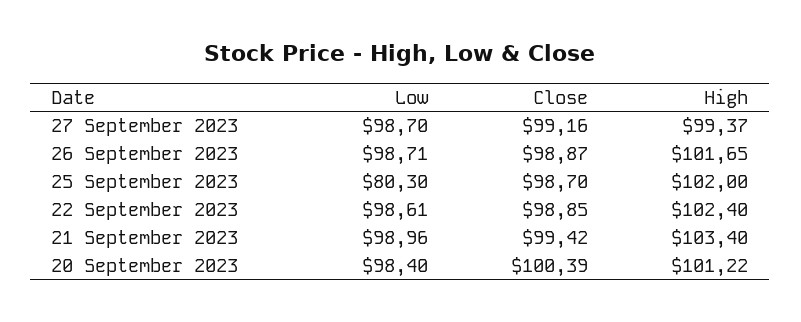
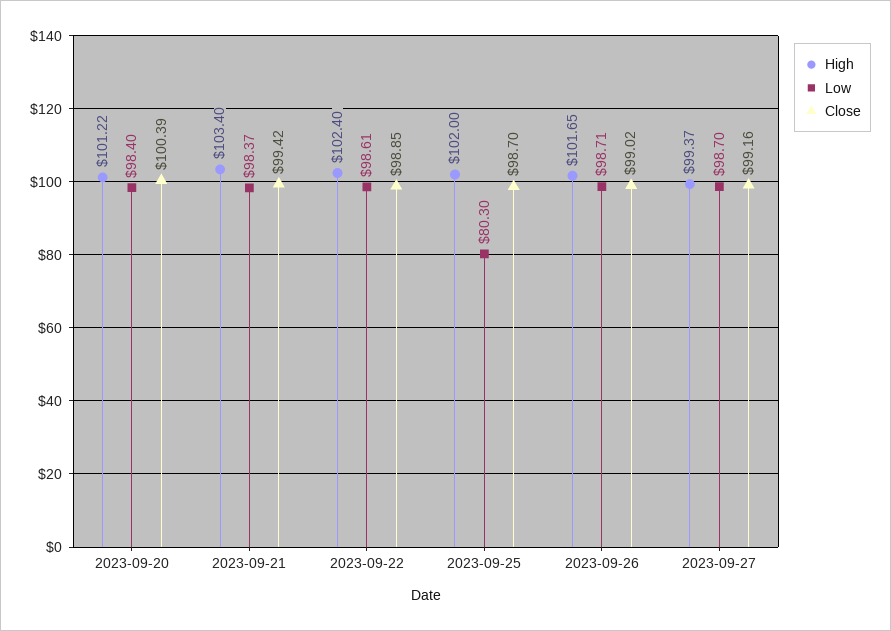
  {
    "Low": {
      "27 September 2023": 98.7,
      "26 September 2023": 98.71,
      "25 September 2023": 80.3,
      "22 September 2023": 98.61,
-     "21 September 2023": 98.96,
+     "21 September 2023": 98.37,
      "20 September 2023": 98.4
    },
    "Close": {
      "27 September 2023": 99.16,
-     "26 September 2023": 98.87,
+     "26 September 2023": 99.02,
      "25 September 2023": 98.7,
      "22 September 2023": 98.85,
      "21 September 2023": 99.42,
      "20 September 2023": 100.39
    },
    "High": {
      "27 September 2023": 99.37,
      "26 September 2023": 101.65,
      "25 September 2023": 102,
      "22 September 2023": 102.4,
      "21 September 2023": 103.4,
      "20 September 2023": 101.22
    }
  }

